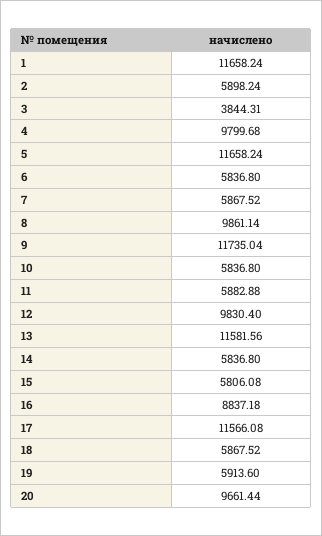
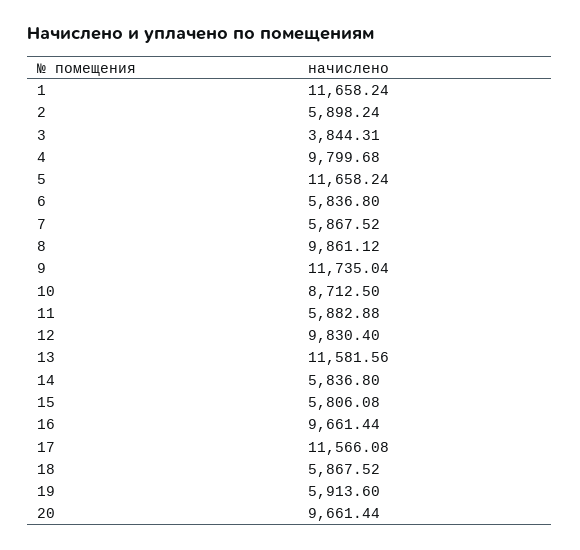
  {
    "1": 11658.24,
    "2": 5898.24,
    "3": 3844.31,
    "4": 9799.68,
    "5": 11658.24,
    "6": 5836.8,
    "7": 5867.52,
-   "8": 9861.14,
+   "8": 9861.12,
    "9": 11735.04,
-   "10": 5836.8,
+   "10": 8712.5,
    "11": 5882.88,
    "12": 9830.4,
    "13": 11581.56,
    "14": 5836.8,
    "15": 5806.08,
-   "16": 8837.18,
+   "16": 9661.44,
    "17": 11566.08,
    "18": 5867.52,
    "19": 5913.6,
    "20": 9661.44
  }

